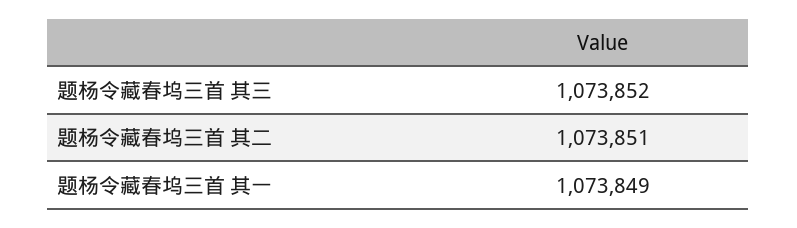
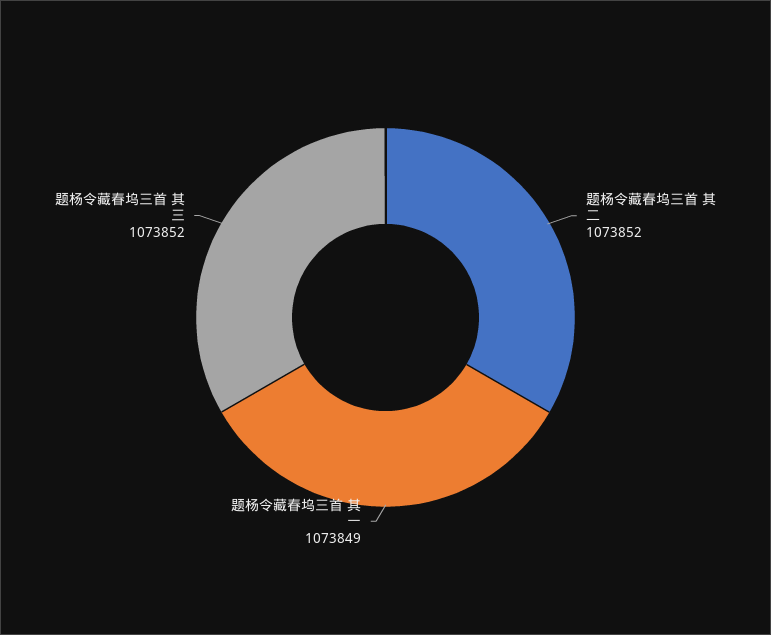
  {
    "题杨令藏春坞三首 其三": 1073852,
-   "题杨令藏春坞三首 其二": 1073851,
+   "题杨令藏春坞三首 其二": 1073852,
    "题杨令藏春坞三首 其一": 1073849
  }

